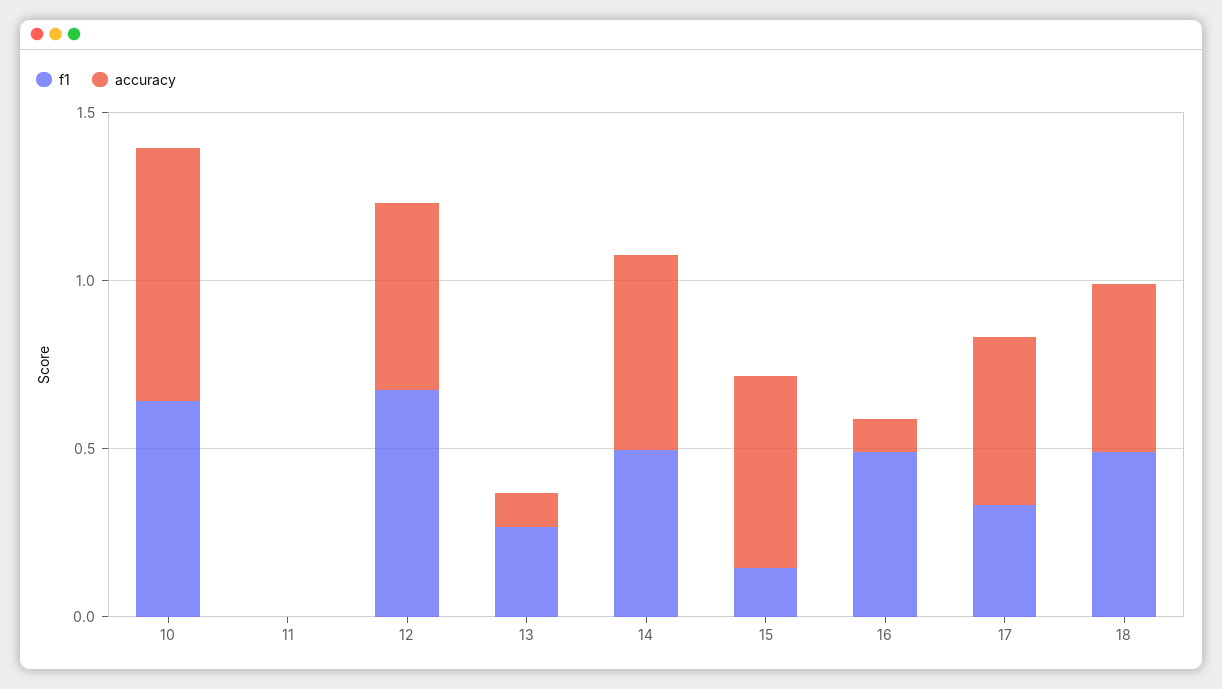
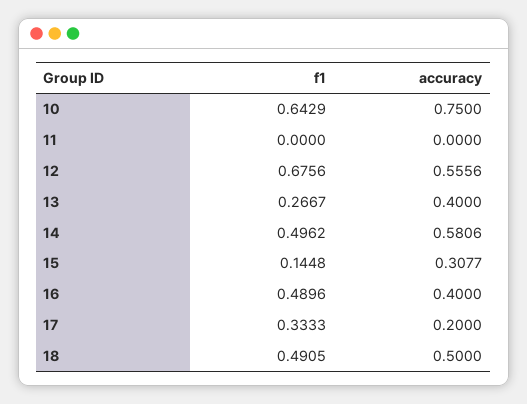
  {
    "f1": {
      "10": 0.6429,
      "11": 0,
      "12": 0.6756,
      "13": 0.2667,
      "14": 0.4962,
      "15": 0.1448,
      "16": 0.4896,
      "17": 0.3333,
      "18": 0.4905
    },
    "accuracy": {
      "10": 0.75,
      "11": 0,
      "12": 0.5556,
-     "13": 0.1,
+     "13": 0.4,
      "14": 0.5806,
-     "15": 0.6,
+     "15": 0.3077,
-     "16": 0.1,
+     "16": 0.4,
-     "17": 0.5,
+     "17": 0.2,
      "18": 0.5
    }
  }

